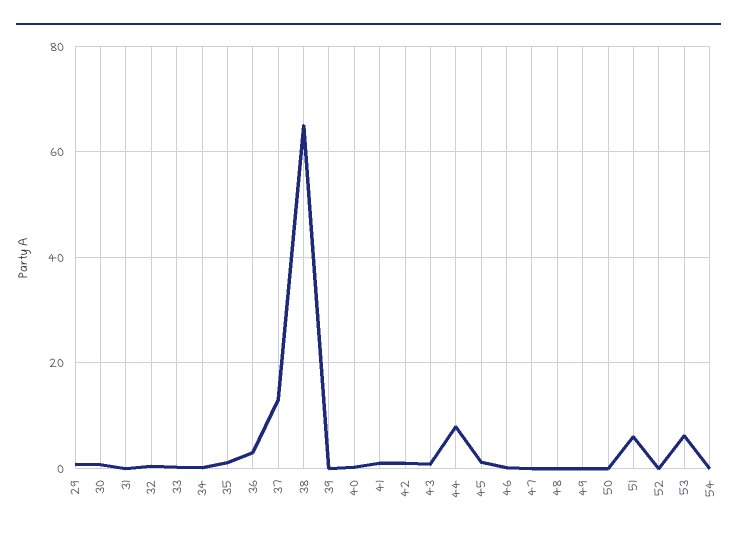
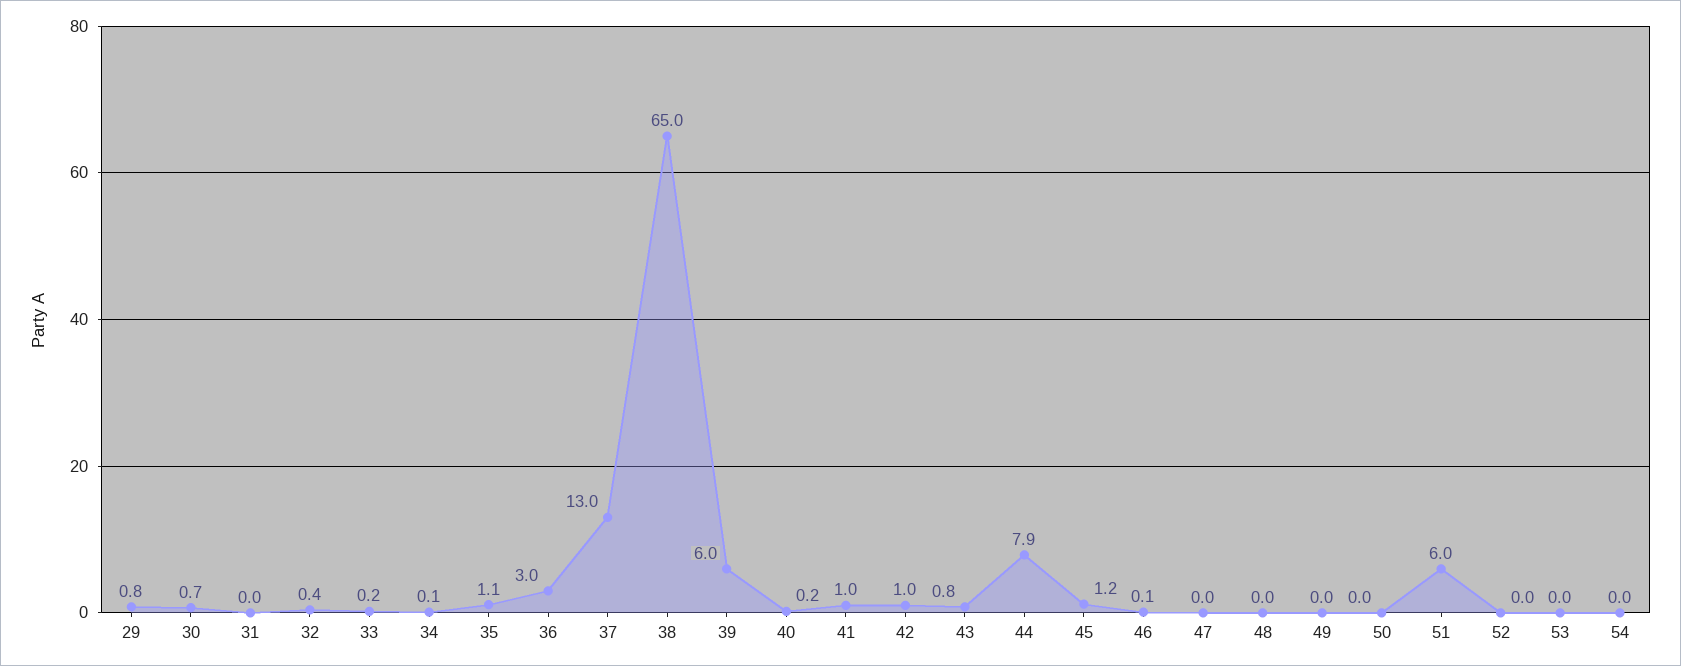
  {
    "29": 0.8,
    "30": 0.7,
    "31": 0,
    "32": 0.4,
    "33": 0.2,
    "34": 0.1,
    "35": 1.1,
    "36": 3,
    "37": 13,
    "38": 65,
-   "39": 0,
+   "39": 6,
    "40": 0.2,
    "41": 1,
    "42": 1,
    "43": 0.8,
    "44": 7.9,
    "45": 1.2,
    "46": 0.1,
    "47": 0,
    "48": 0,
    "49": 0,
    "50": 0,
    "51": 6,
    "52": 0,
-   "53": 6,
+   "53": 0,
    "54": 0
  }

